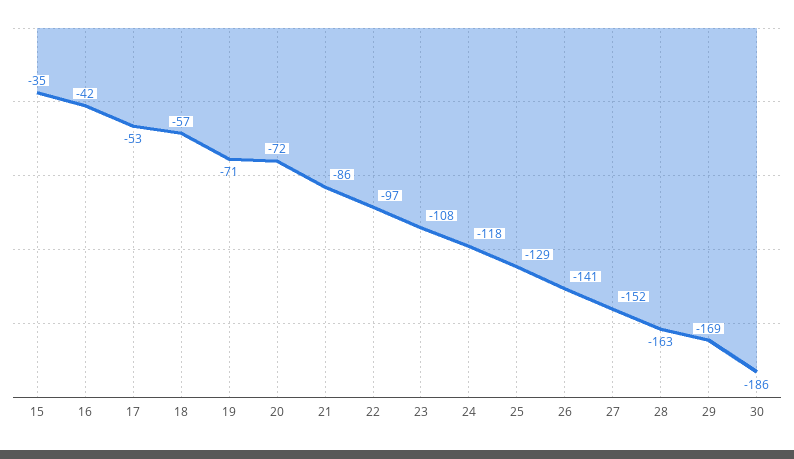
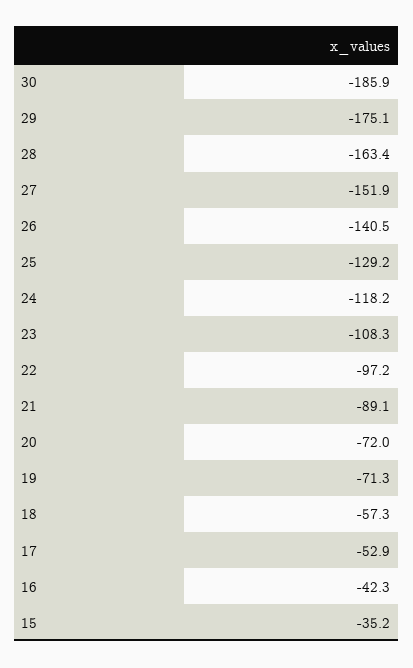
  {
    "15": -35.2,
    "16": -42.3,
    "17": -52.9,
    "18": -57.3,
    "19": -71.3,
    "20": -72,
-   "21": -86,
+   "21": -89.1,
    "22": -97.2,
    "23": -108.3,
    "24": -118.2,
    "25": -129.2,
    "26": -140.5,
    "27": -151.9,
    "28": -163.4,
-   "29": -169,
+   "29": -175.1,
    "30": -185.9
  }

